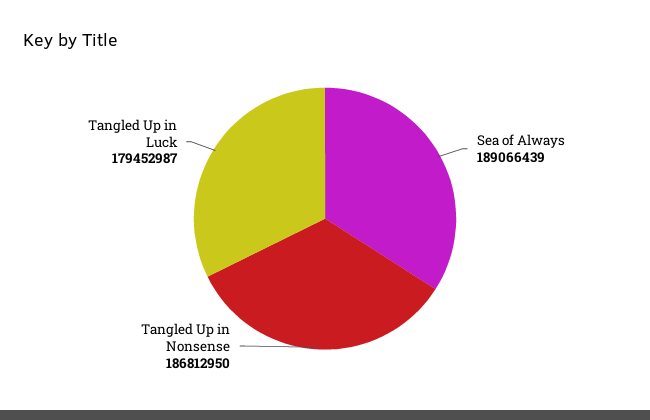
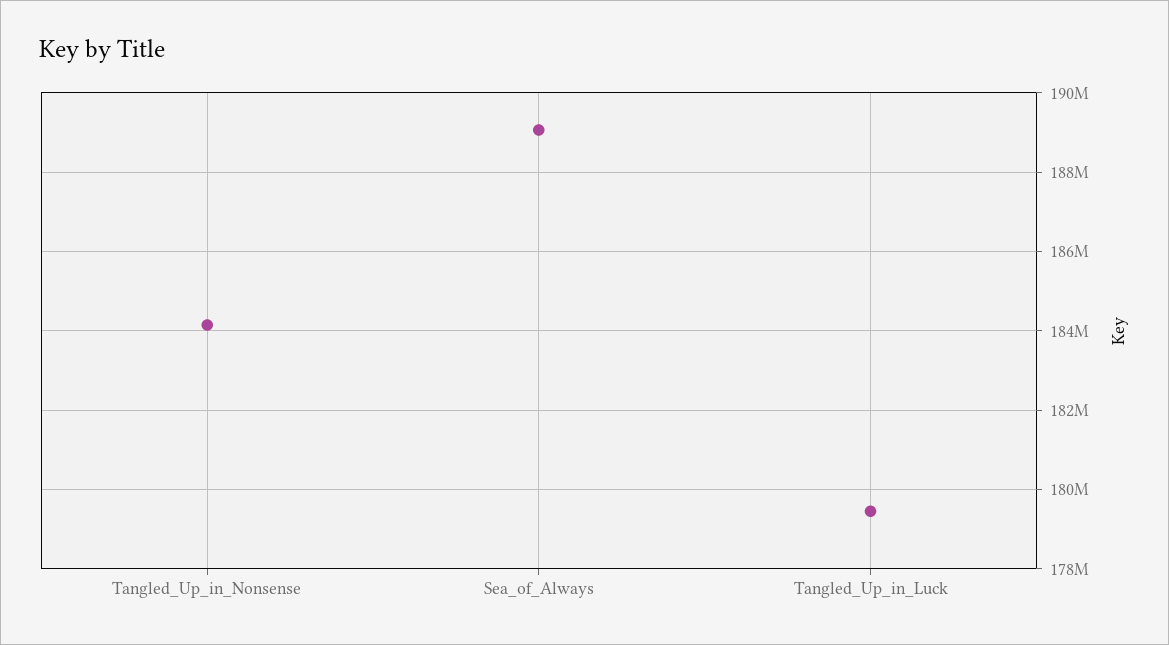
  {
    "Sea of Always": 189066439,
-   "Tangled Up in Nonsense": 186812950,
+   "Tangled Up in Nonsense": 184200000,
    "Tangled Up in Luck": 179452987
  }

